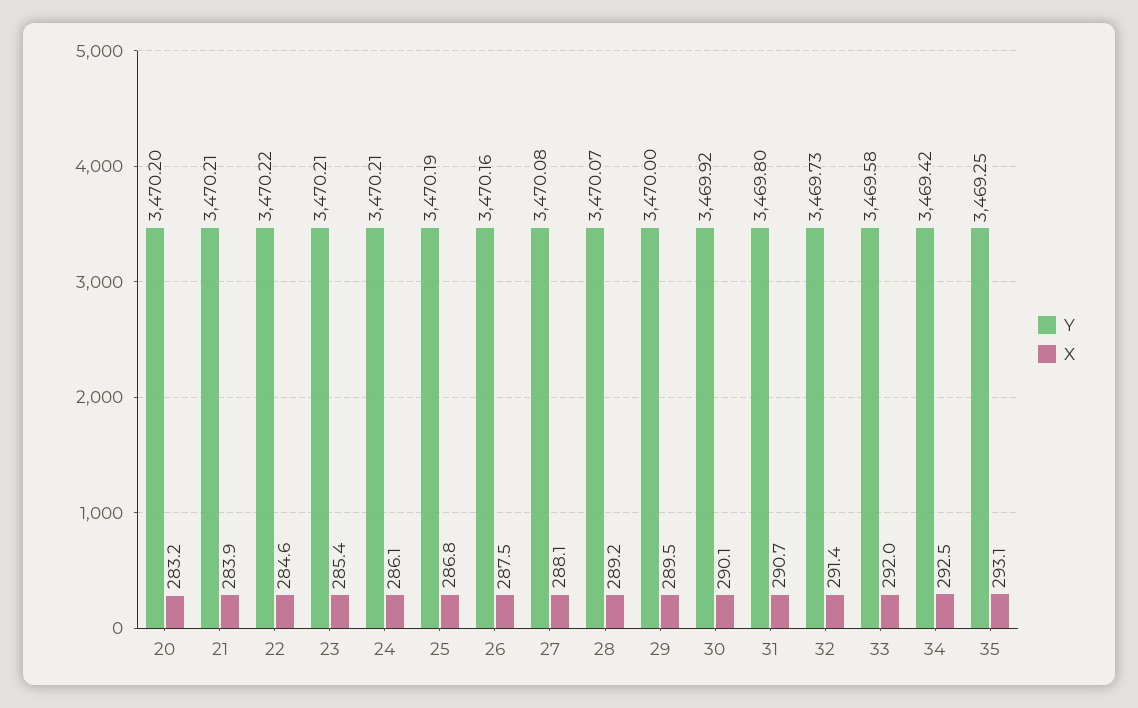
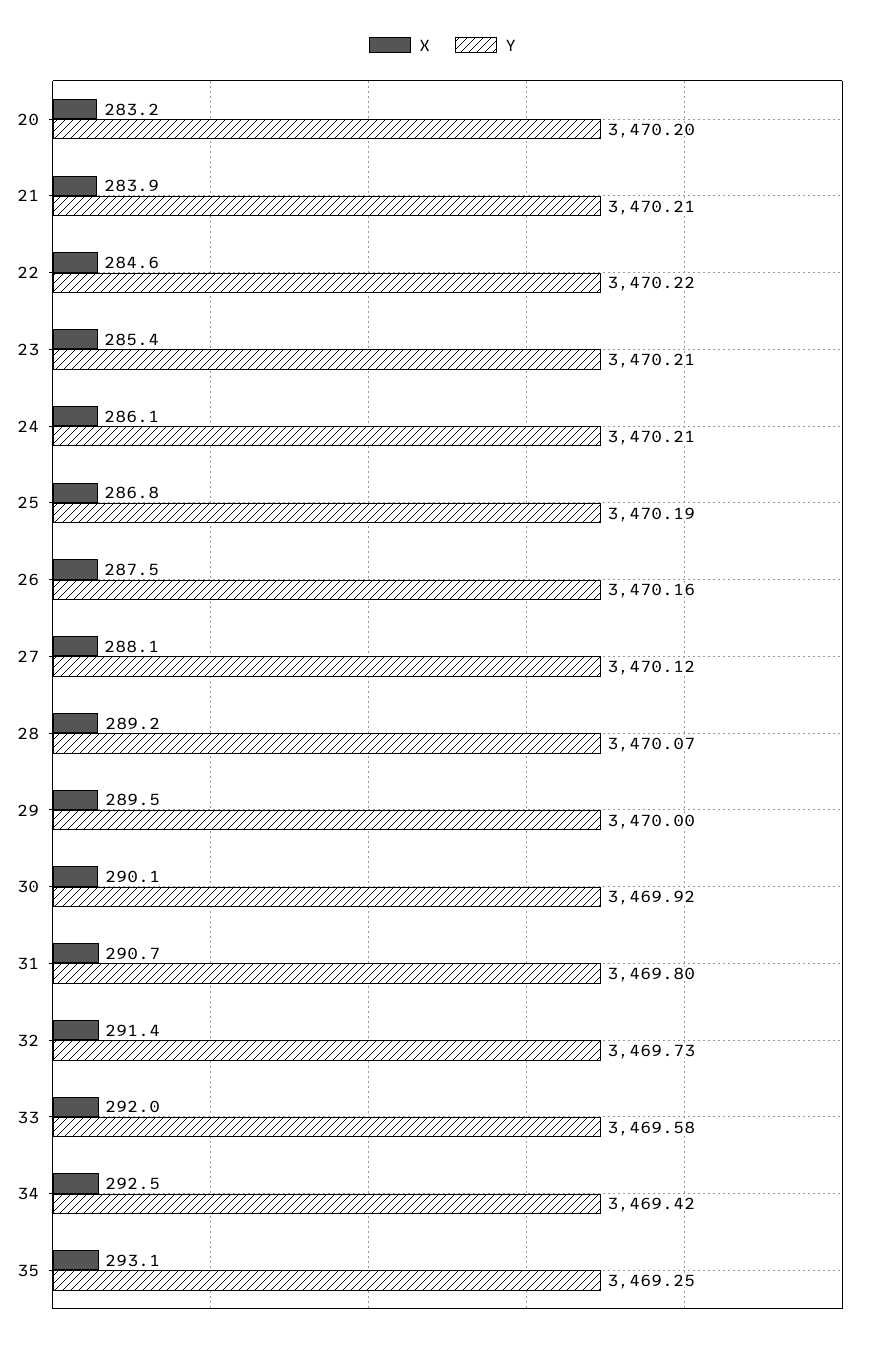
  {
    "Y": {
      "20": 3470.2,
      "21": 3470.21,
      "22": 3470.22,
      "23": 3470.21,
      "24": 3470.21,
      "25": 3470.19,
      "26": 3470.16,
-     "27": 3470.08,
+     "27": 3470.12,
      "28": 3470.07,
      "29": 3470,
      "30": 3469.92,
      "31": 3469.8,
      "32": 3469.73,
      "33": 3469.58,
      "34": 3469.42,
      "35": 3469.25
    },
    "X": {
      "20": 283.2,
      "21": 283.9,
      "22": 284.6,
      "23": 285.4,
      "24": 286.1,
      "25": 286.8,
      "26": 287.5,
      "27": 288.1,
      "28": 289.2,
      "29": 289.5,
      "30": 290.1,
      "31": 290.7,
      "32": 291.4,
      "33": 292,
      "34": 292.5,
      "35": 293.1
    }
  }

